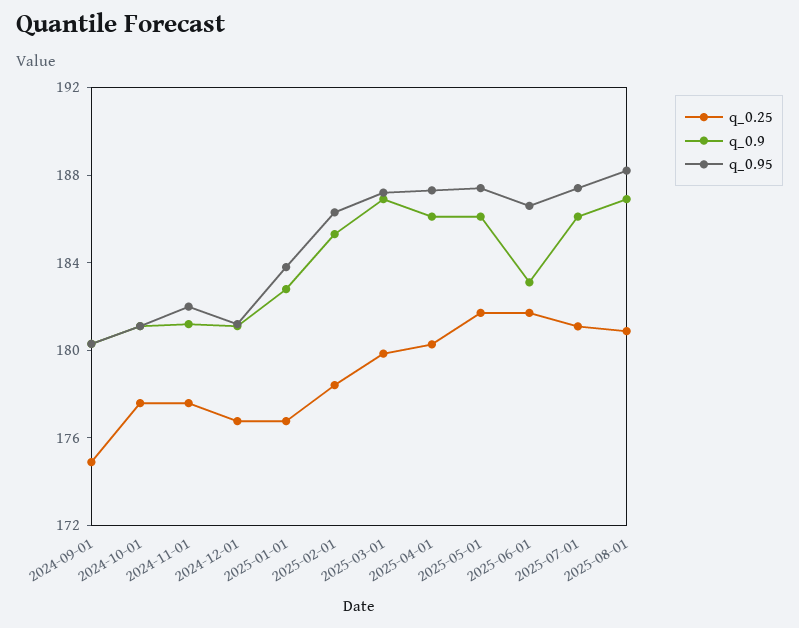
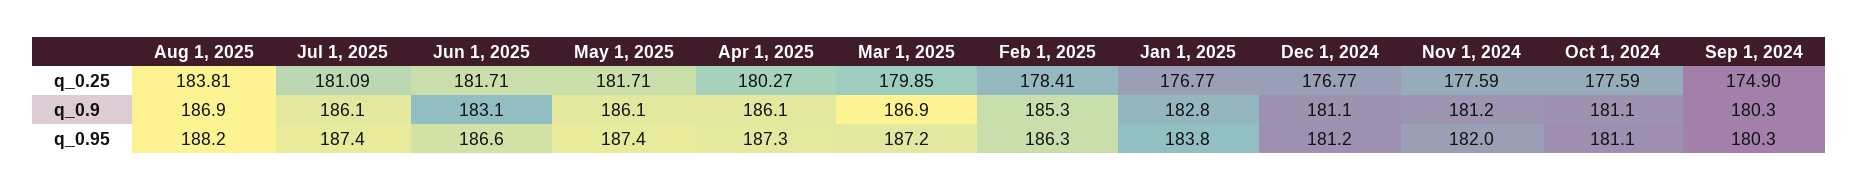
  {
    "q_0.25": {
      "2024-09-01": 174.9,
      "2024-10-01": 177.59,
      "2024-11-01": 177.59,
      "2024-12-01": 176.77,
      "2025-01-01": 176.77,
      "2025-02-01": 178.41,
      "2025-03-01": 179.85,
      "2025-04-01": 180.27,
      "2025-05-01": 181.71,
      "2025-06-01": 181.71,
      "2025-07-01": 181.09,
-     "2025-08-01": 181
+     "2025-08-01": 183.81
    },
    "q_0.9": {
      "2024-09-01": 180.3,
      "2024-10-01": 181.1,
      "2024-11-01": 181.2,
      "2024-12-01": 181.1,
      "2025-01-01": 182.8,
      "2025-02-01": 185.3,
      "2025-03-01": 186.9,
      "2025-04-01": 186.1,
      "2025-05-01": 186.1,
      "2025-06-01": 183.1,
      "2025-07-01": 186.1,
      "2025-08-01": 186.9
    },
    "q_0.95": {
      "2024-09-01": 180.3,
      "2024-10-01": 181.1,
      "2024-11-01": 182,
      "2024-12-01": 181.2,
      "2025-01-01": 183.8,
      "2025-02-01": 186.3,
      "2025-03-01": 187.2,
      "2025-04-01": 187.3,
      "2025-05-01": 187.4,
      "2025-06-01": 186.6,
      "2025-07-01": 187.4,
      "2025-08-01": 188.2
    }
  }

